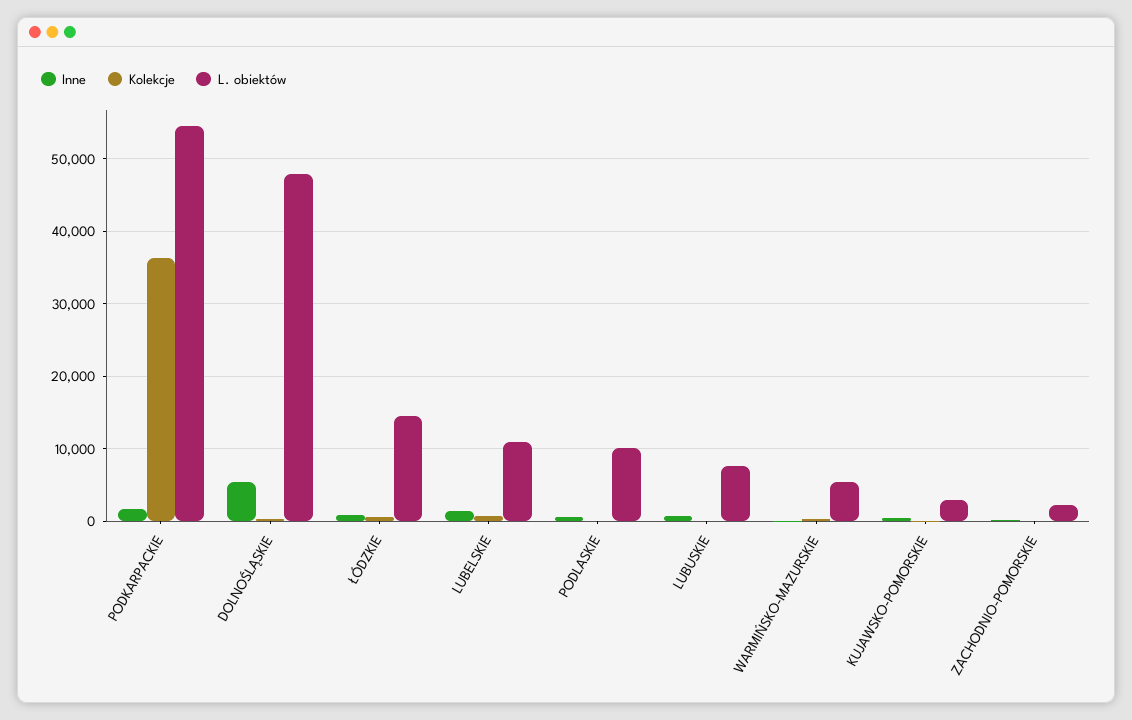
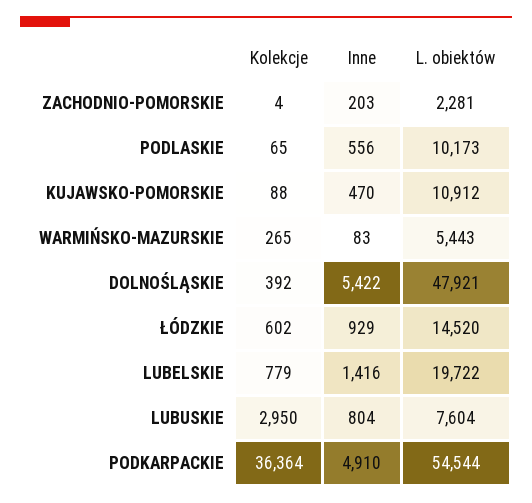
  {
    "Inne": {
-     "PODKARPACKIE": 2000,
+     "PODKARPACKIE": 4910,
      "DOLNOŚLĄSKIE": 5422,
      "ŁÓDZKIE": 929,
      "LUBELSKIE": 1416,
      "PODLASKIE": 556,
      "LUBUSKIE": 804,
      "WARMIŃSKO-MAZURSKIE": 83,
      "KUJAWSKO-POMORSKIE": 470,
      "ZACHODNIO-POMORSKIE": 203
    },
    "Kolekcje": {
      "PODKARPACKIE": 36364,
      "DOLNOŚLĄSKIE": 392,
      "ŁÓDZKIE": 602,
      "LUBELSKIE": 779,
      "PODLASKIE": 65,
-     "LUBUSKIE": 0,
+     "LUBUSKIE": 2950,
      "WARMIŃSKO-MAZURSKIE": 265,
      "KUJAWSKO-POMORSKIE": 88,
      "ZACHODNIO-POMORSKIE": 4
    },
    "L. obiektów": {
      "PODKARPACKIE": 54544,
      "DOLNOŚLĄSKIE": 47921,
      "ŁÓDZKIE": 14520,
-     "LUBELSKIE": 11000,
+     "LUBELSKIE": 19722,
      "PODLASKIE": 10173,
      "LUBUSKIE": 7604,
      "WARMIŃSKO-MAZURSKIE": 5443,
-     "KUJAWSKO-POMORSKIE": 3000,
+     "KUJAWSKO-POMORSKIE": 10912,
      "ZACHODNIO-POMORSKIE": 2281
    }
  }

